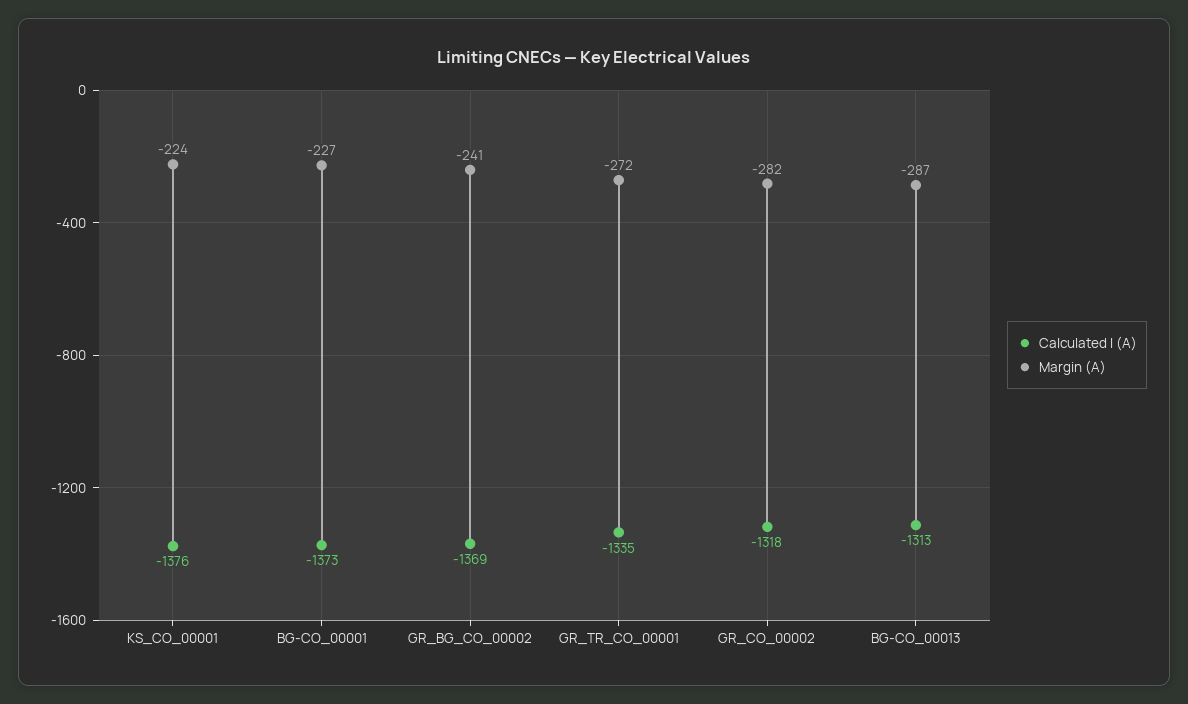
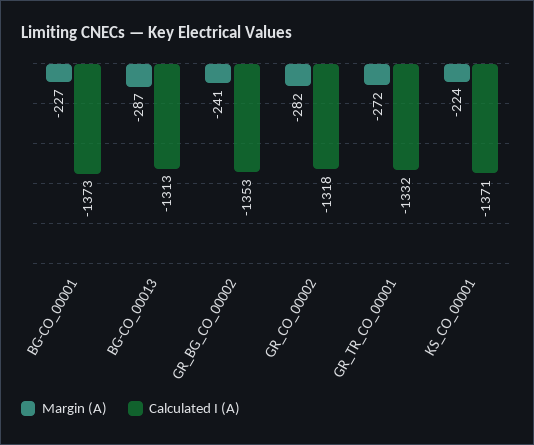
  {
    "Calculated I (A)": {
-     "KS_CO_00001": -1376,
+     "KS_CO_00001": -1371,
      "BG-CO_00001": -1373,
-     "GR_BG_CO_00002": -1369,
+     "GR_BG_CO_00002": -1353,
-     "GR_TR_CO_00001": -1335,
+     "GR_TR_CO_00001": -1332,
      "GR_CO_00002": -1318,
      "BG-CO_00013": -1313
    },
    "Margin (A)": {
      "KS_CO_00001": -224,
      "BG-CO_00001": -227,
      "GR_BG_CO_00002": -241,
      "GR_TR_CO_00001": -272,
      "GR_CO_00002": -282,
      "BG-CO_00013": -287
    }
  }

